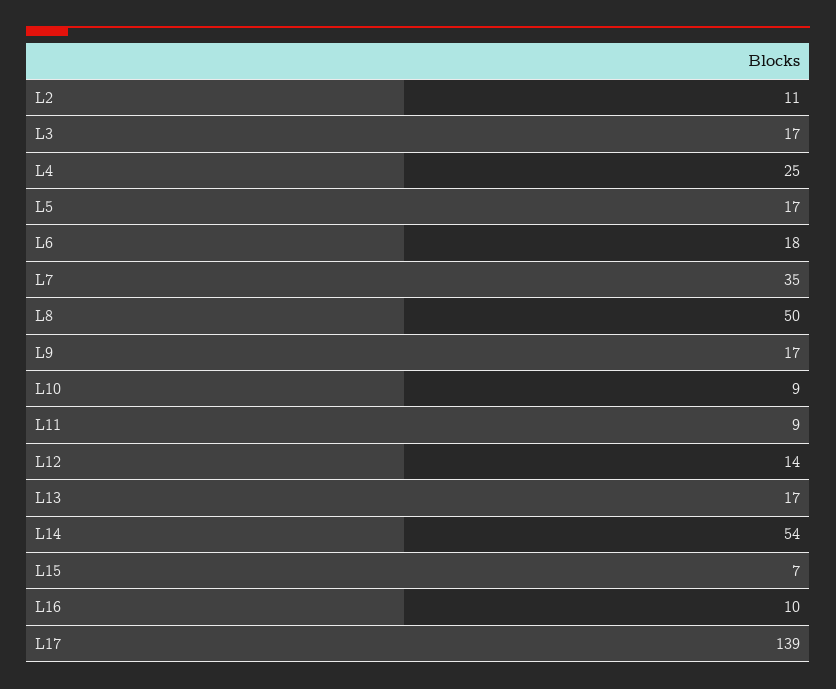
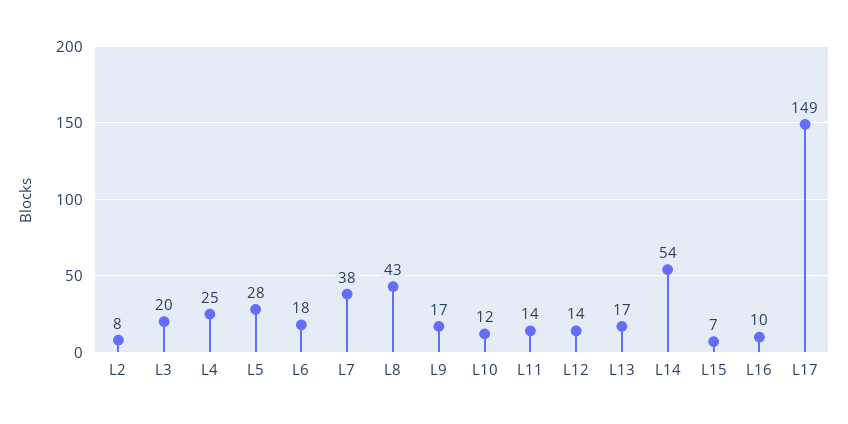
  {
-   "L2": 11,
+   "L2": 8,
-   "L3": 17,
+   "L3": 20,
    "L4": 25,
-   "L5": 17,
+   "L5": 28,
    "L6": 18,
-   "L7": 35,
+   "L7": 38,
-   "L8": 50,
+   "L8": 43,
    "L9": 17,
-   "L10": 9,
+   "L10": 12,
-   "L11": 9,
+   "L11": 14,
    "L12": 14,
    "L13": 17,
    "L14": 54,
    "L15": 7,
    "L16": 10,
-   "L17": 139
+   "L17": 149
  }

